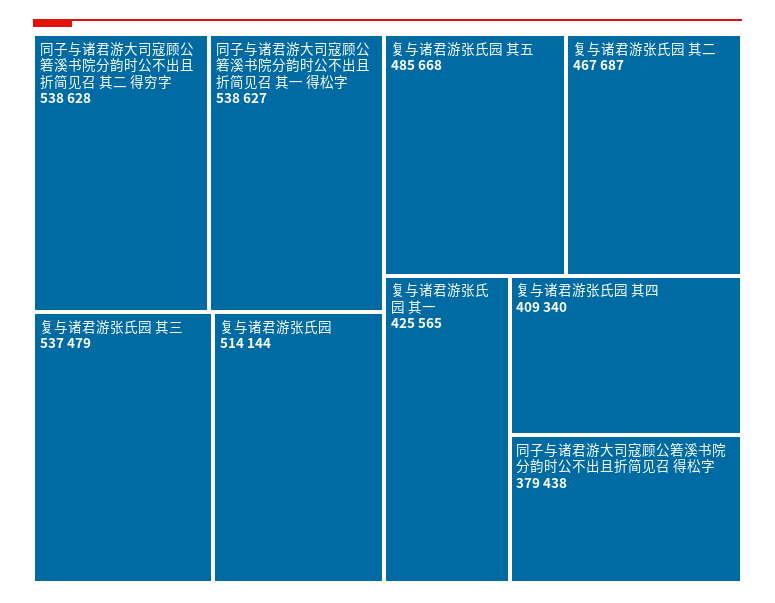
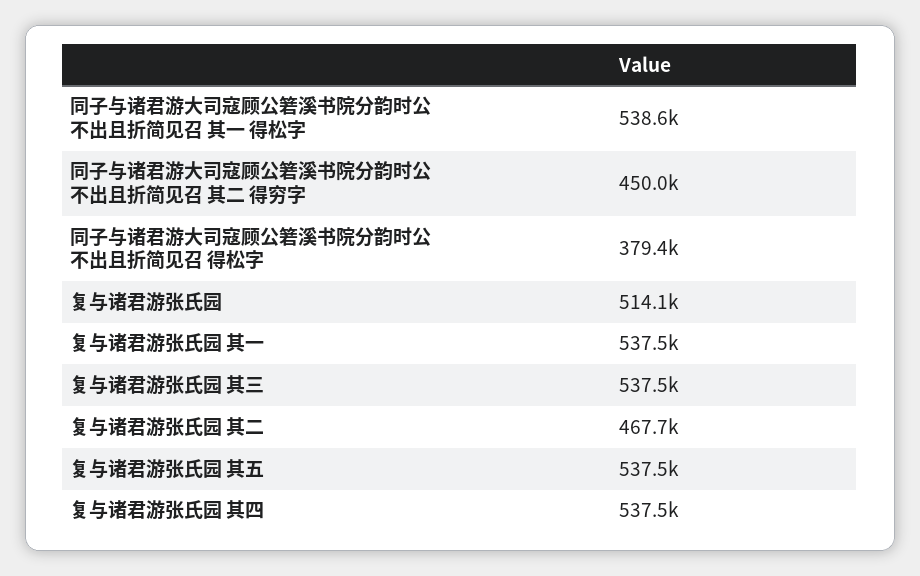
  {
-   "同子与诸君游大司寇顾公箬溪书院分韵时公不出且折简见召 其二 得穷字": 538628,
+   "同子与诸君游大司寇顾公箬溪书院分韵时公不出且折简见召 其二 得穷字": 450000,
    "同子与诸君游大司寇顾公箬溪书院分韵时公不出且折简见召 其一 得松字": 538627,
    "复与诸君游张氏园 其三": 537479,
    "复与诸君游张氏园": 514144,
-   "复与诸君游张氏园 其五": 485668,
+   "复与诸君游张氏园 其五": 537500,
    "复与诸君游张氏园 其二": 467687,
-   "复与诸君游张氏园 其一": 425565,
+   "复与诸君游张氏园 其一": 537500,
-   "复与诸君游张氏园 其四": 409340,
+   "复与诸君游张氏园 其四": 537500,
    "同子与诸君游大司寇顾公箬溪书院分韵时公不出且折简见召 得松字": 379438
  }

